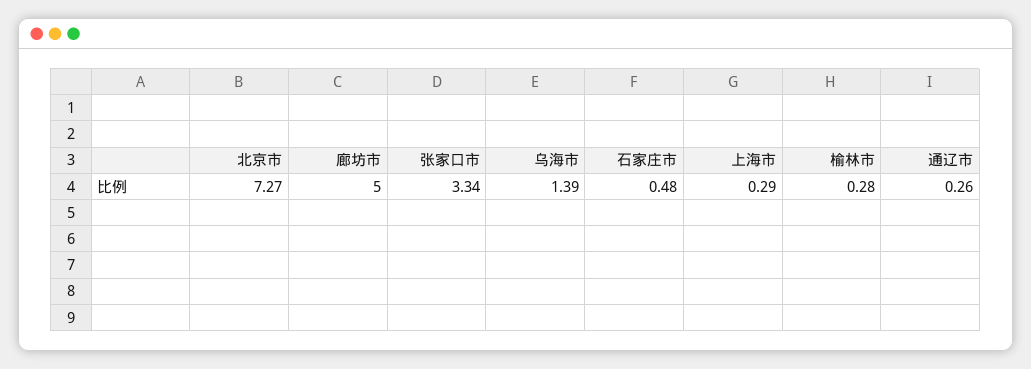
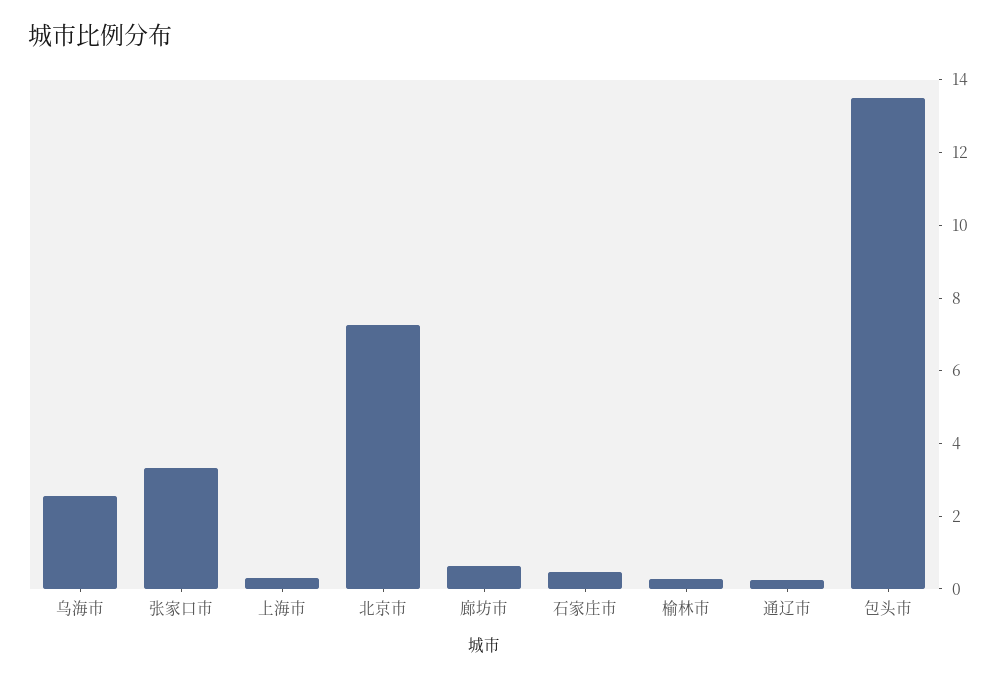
  {
    "北京市": 7.27,
-   "廊坊市": 5,
+   "廊坊市": 0.5,
    "张家口市": 3.34,
-   "乌海市": 1.39,
+   "乌海市": 2.5,
    "石家庄市": 0.48,
    "上海市": 0.29,
    "榆林市": 0.28,
-   "通辽市": 0.26
+   "通辽市": 0.26,
+   "包头市": 13.5
  }

